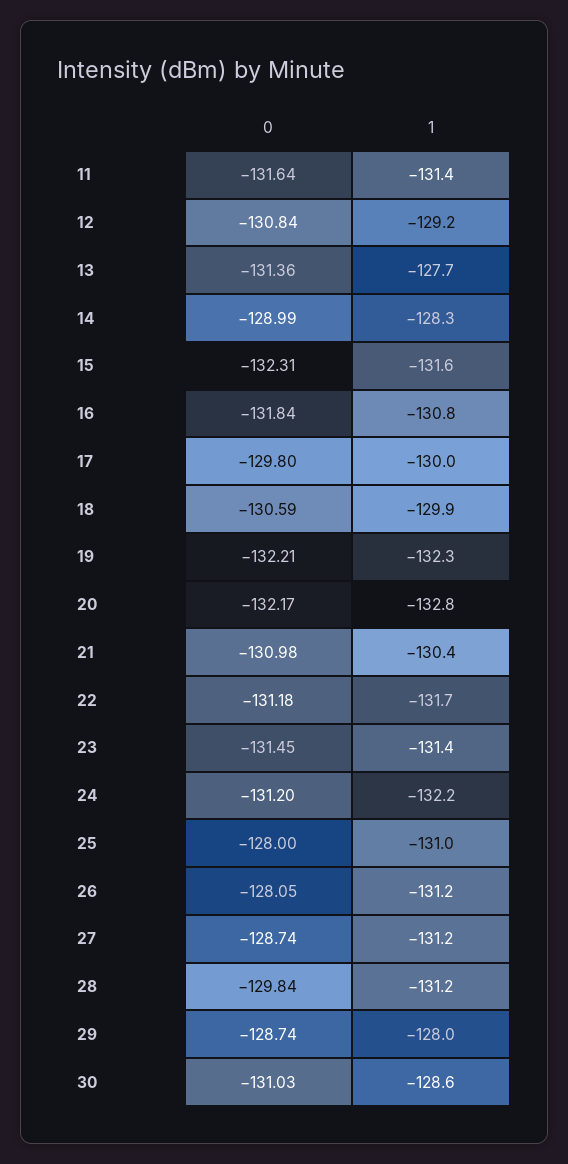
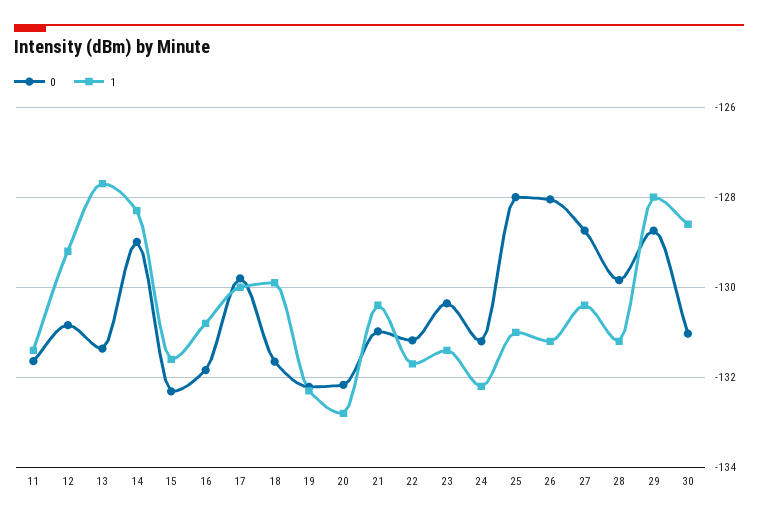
  {
    "0": {
      "11": -131.64,
      "12": -130.84,
      "13": -131.36,
      "14": -128.99,
      "15": -132.31,
      "16": -131.84,
      "17": -129.8,
-     "18": -130.59,
+     "18": -131.6,
      "19": -132.21,
      "20": -132.17,
      "21": -130.98,
      "22": -131.18,
-     "23": -131.45,
+     "23": -130.4,
      "24": -131.2,
      "25": -128,
      "26": -128.05,
      "27": -128.74,
      "28": -129.84,
      "29": -128.74,
      "30": -131.03
    },
    "1": {
      "11": -131.4,
      "12": -129.2,
      "13": -127.7,
      "14": -128.3,
      "15": -131.6,
      "16": -130.8,
      "17": -130,
      "18": -129.9,
      "19": -132.3,
      "20": -132.8,
      "21": -130.4,
      "22": -131.7,
      "23": -131.4,
      "24": -132.2,
      "25": -131,
      "26": -131.2,
-     "27": -131.2,
+     "27": -130.4,
      "28": -131.2,
      "29": -128,
      "30": -128.6
    }
  }

